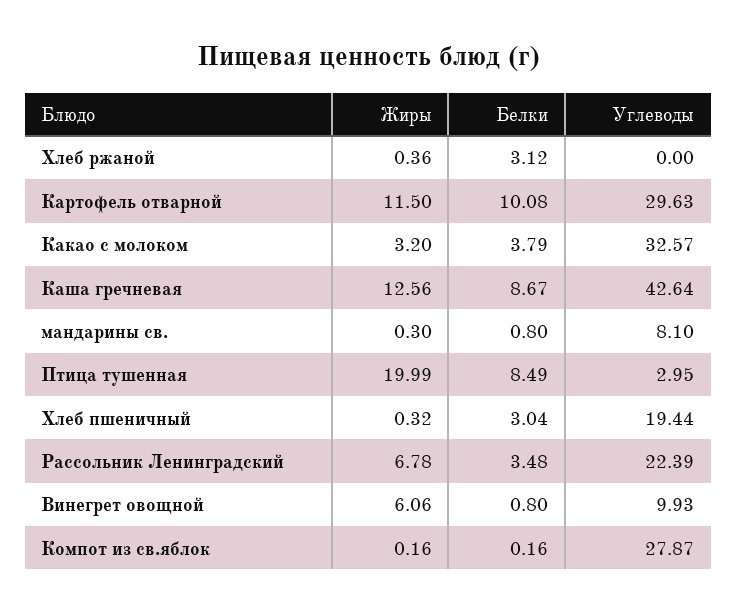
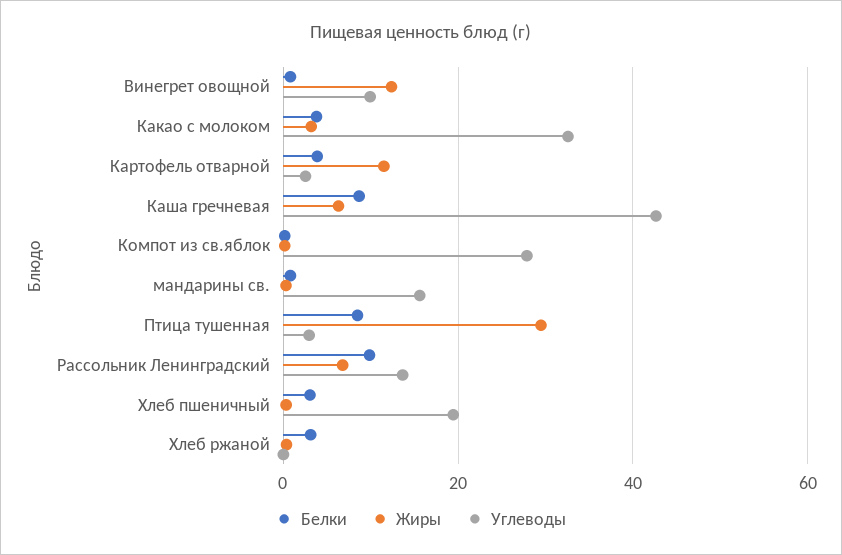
  {
    "Жиры": {
      "Хлеб ржаной": 0.36,
      "Картофель отварной": 11.5,
      "Какао с молоком": 3.2,
-     "Каша гречневая": 12.56,
+     "Каша гречневая": 6,
      "мандарины св.": 0.3,
-     "Птица тушенная": 19.99,
+     "Птица тушенная": 30,
      "Хлеб пшеничный": 0.32,
      "Рассольник Ленинградский": 6.78,
-     "Винегрет овощной": 6.06,
+     "Винегрет овощной": 12,
      "Компот из св.яблок": 0.16
    },
    "Белки": {
      "Хлеб ржаной": 3.12,
-     "Картофель отварной": 10.08,
+     "Картофель отварной": 4,
      "Какао с молоком": 3.79,
      "Каша гречневая": 8.67,
      "мандарины св.": 0.8,
      "Птица тушенная": 8.49,
      "Хлеб пшеничный": 3.04,
-     "Рассольник Ленинградский": 3.48,
+     "Рассольник Ленинградский": 10,
      "Винегрет овощной": 0.8,
      "Компот из св.яблок": 0.16
    },
    "Углеводы": {
      "Хлеб ржаной": 0,
-     "Картофель отварной": 29.63,
+     "Картофель отварной": 2,
      "Какао с молоком": 32.57,
      "Каша гречневая": 42.64,
-     "мандарины св.": 8.1,
+     "мандарины св.": 16,
      "Птица тушенная": 2.95,
      "Хлеб пшеничный": 19.44,
-     "Рассольник Ленинградский": 22.39,
+     "Рассольник Ленинградский": 14,
      "Винегрет овощной": 9.93,
      "Компот из св.яблок": 27.87
    }
  }

